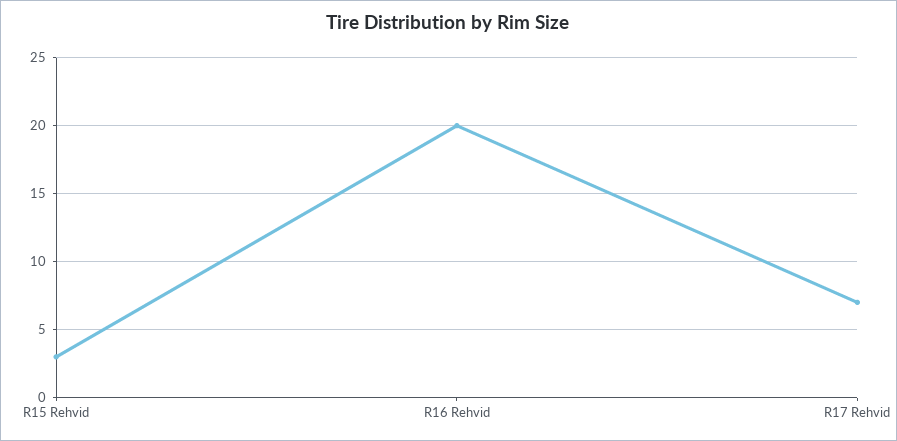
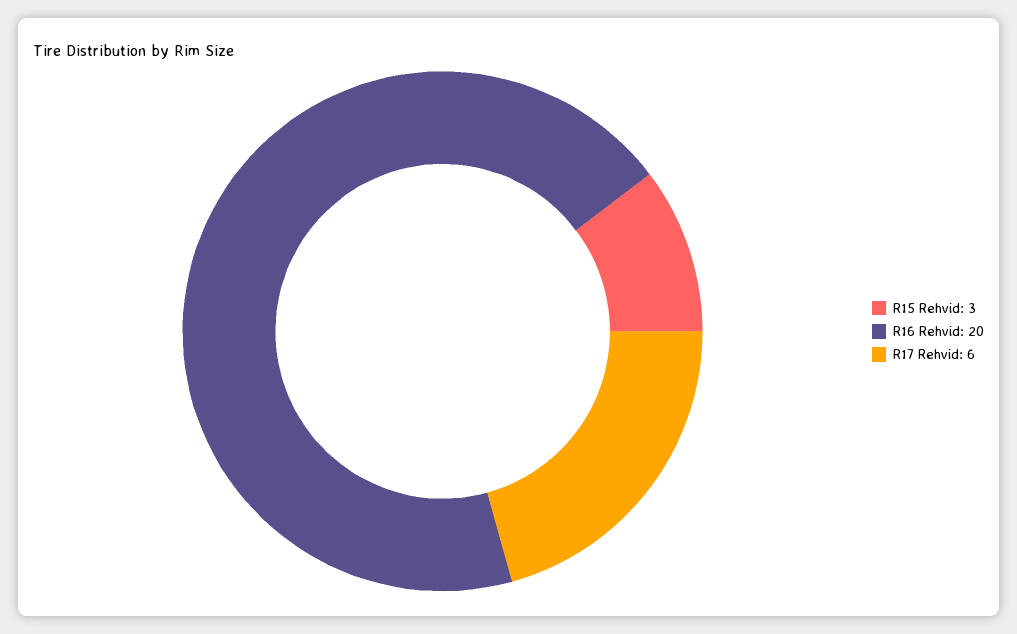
  {
    "R15 Rehvid": 3,
    "R16 Rehvid": 20,
-   "R17 Rehvid": 7
+   "R17 Rehvid": 6
  }

